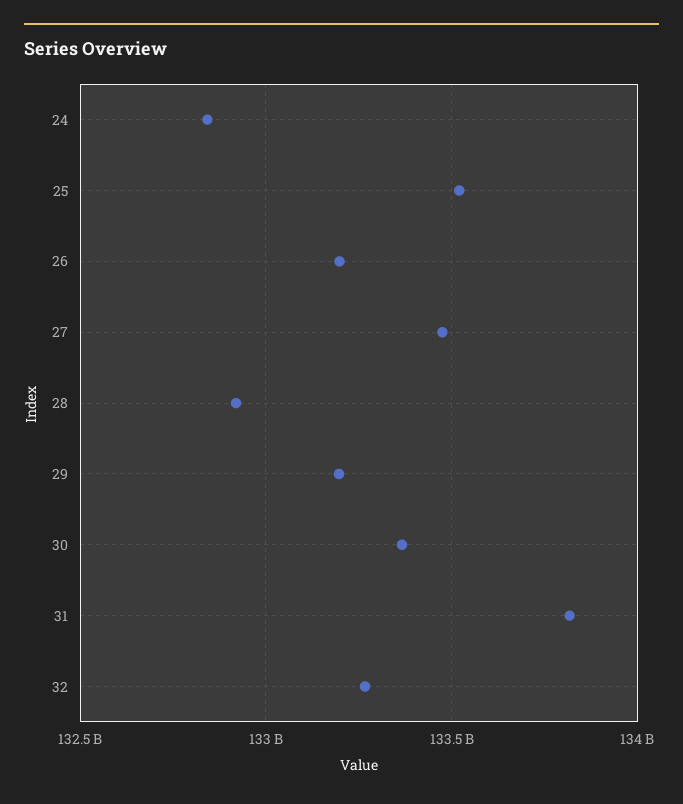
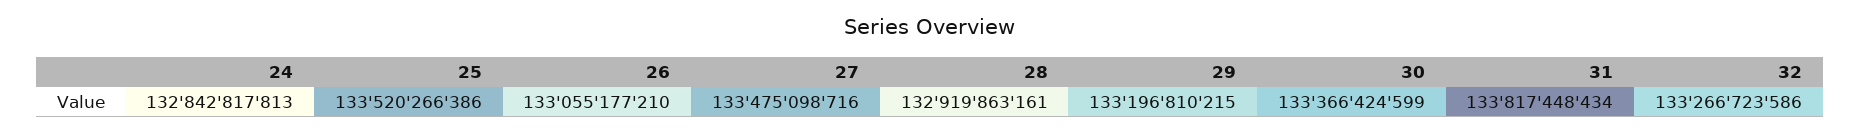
  {
    "24": 132842817813,
    "25": 133520266386,
-   "26": 133200000000,
+   "26": 133055177210,
    "27": 133475098716,
    "28": 132919863161,
    "29": 133196810215,
    "30": 133366424599,
    "31": 133817448434,
    "32": 133266723586
  }

